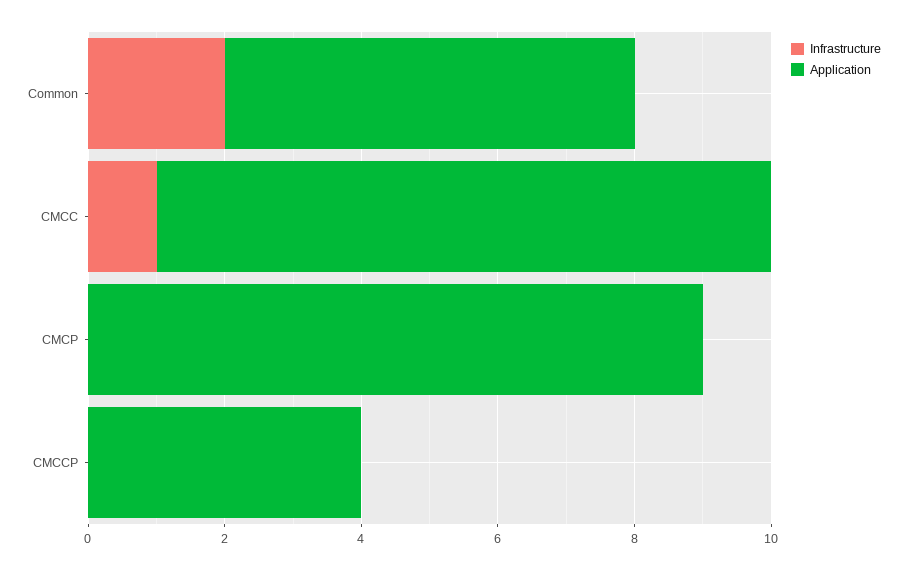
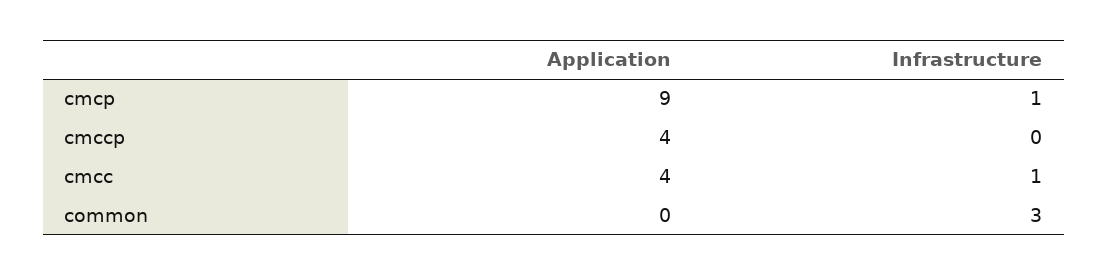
  {
    "Infrastructure": {
-     "Common": 2,
+     "Common": 3,
      "CMCC": 1,
-     "CMCP": 0,
+     "CMCP": 1,
      "CMCCP": 0
    },
    "Application": {
-     "Common": 6,
+     "Common": 0,
-     "CMCC": 9,
+     "CMCC": 4,
      "CMCP": 9,
      "CMCCP": 4
    }
  }

